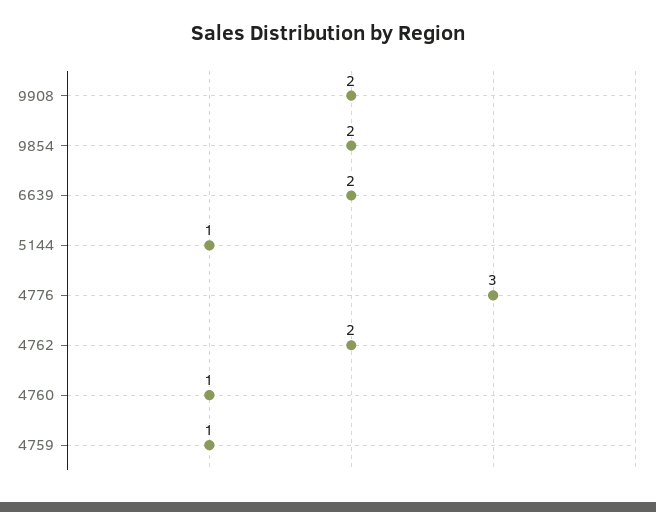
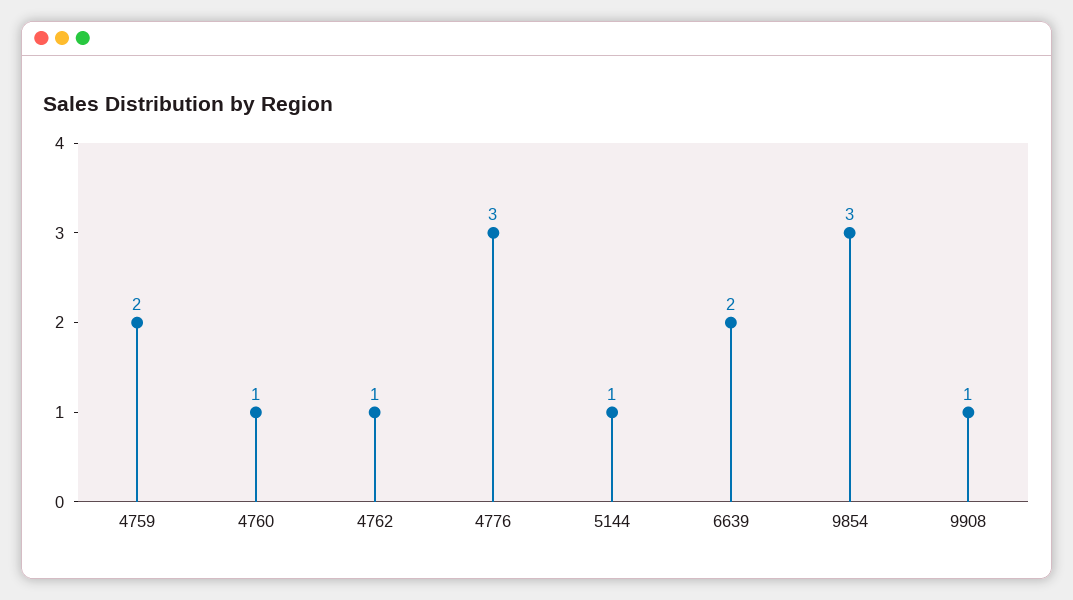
  {
-   "9908": 2,
+   "9908": 1,
-   "9854": 2,
+   "9854": 3,
    "6639": 2,
    "5144": 1,
    "4776": 3,
-   "4762": 2,
+   "4762": 1,
    "4760": 1,
-   "4759": 1
+   "4759": 2
  }

